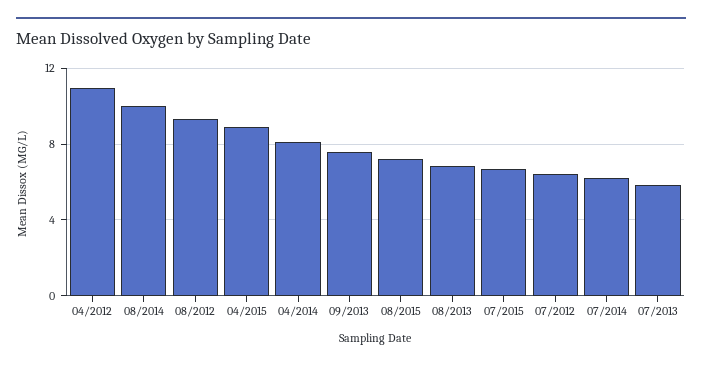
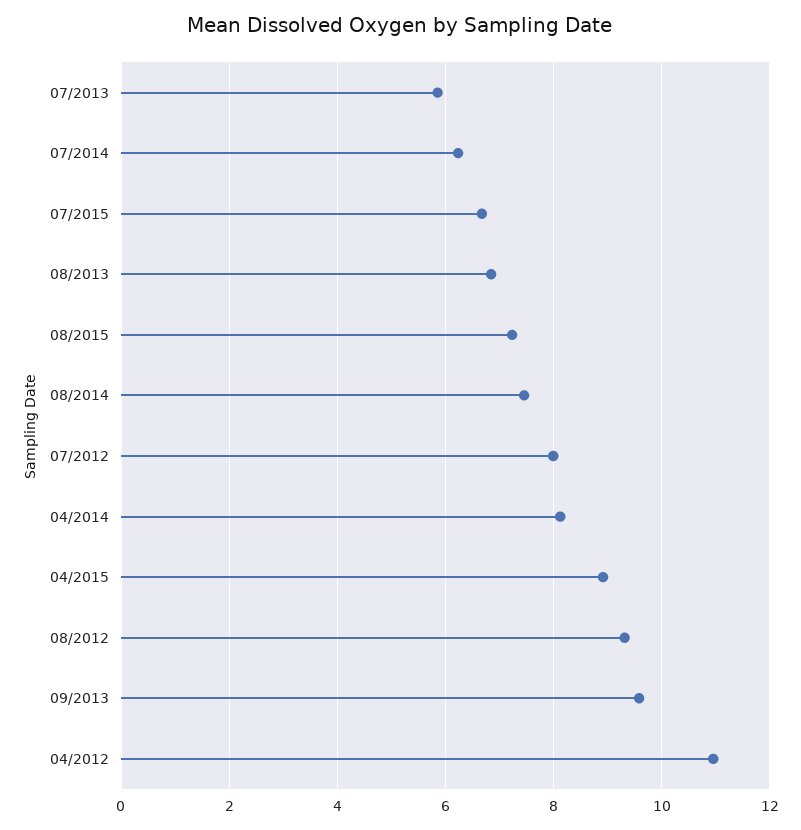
  {
    "04/2012": 11,
-   "08/2014": 10,
+   "08/2014": 7.4,
    "08/2012": 9.4,
    "04/2015": 9,
    "04/2014": 8.2,
-   "09/2013": 7.5,
+   "09/2013": 9.6,
    "08/2015": 7.2,
    "08/2013": 6.8,
    "07/2015": 6.6,
-   "07/2012": 6.5,
+   "07/2012": 8,
    "07/2014": 6.2,
    "07/2013": 5.8
  }

